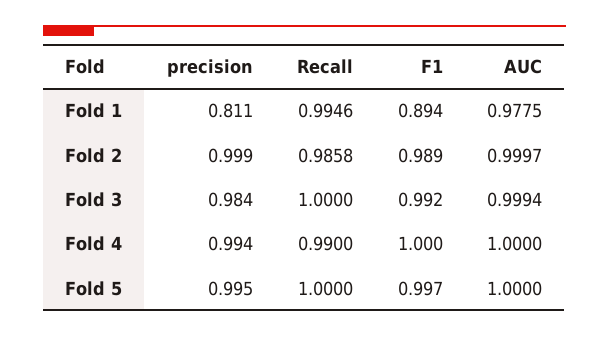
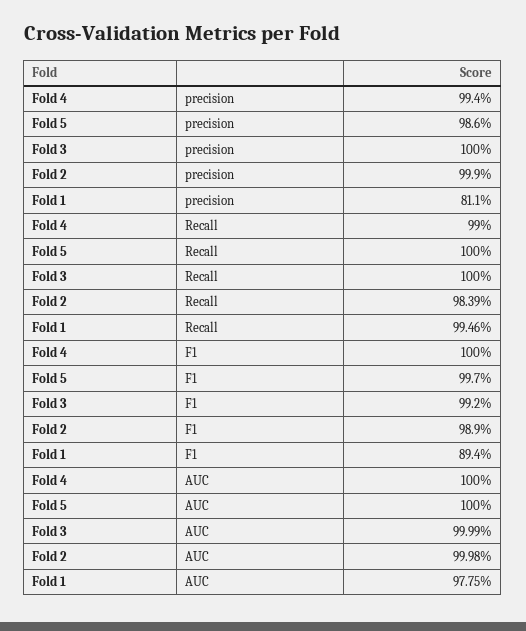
  {
    "precision": {
      "Fold 1": 0.811,
      "Fold 2": 0.999,
-     "Fold 3": 0.984,
+     "Fold 3": 1,
      "Fold 4": 0.994,
-     "Fold 5": 0.995
+     "Fold 5": 0.986
    },
    "Recall": {
      "Fold 1": 0.9946,
-     "Fold 2": 0.9858,
+     "Fold 2": 0.9839,
      "Fold 3": 1,
      "Fold 4": 0.99,
      "Fold 5": 1
    },
    "F1": {
      "Fold 1": 0.894,
      "Fold 2": 0.989,
      "Fold 3": 0.992,
      "Fold 4": 1,
      "Fold 5": 0.997
    },
    "AUC": {
      "Fold 1": 0.9775,
-     "Fold 2": 0.9997,
+     "Fold 2": 0.9998,
-     "Fold 3": 0.9994,
+     "Fold 3": 0.9999,
      "Fold 4": 1,
      "Fold 5": 1
    }
  }

